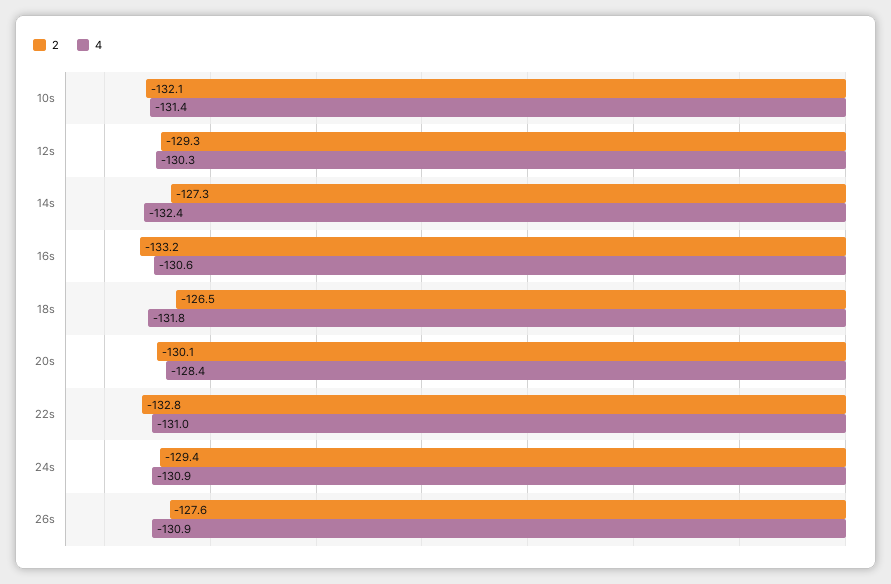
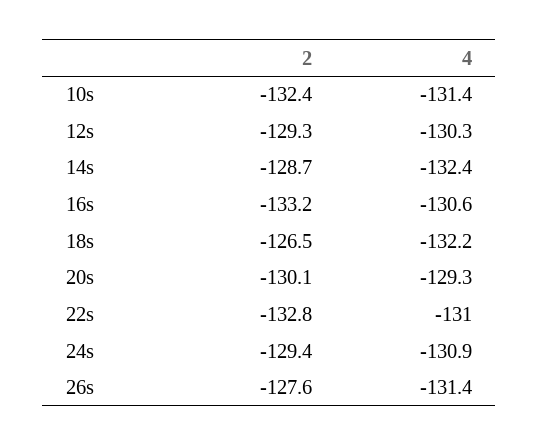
  {
    "2": {
-     "10s": -132.1,
+     "10s": -132.4,
      "12s": -129.3,
-     "14s": -127.3,
+     "14s": -128.7,
      "16s": -133.2,
      "18s": -126.5,
      "20s": -130.1,
      "22s": -132.8,
      "24s": -129.4,
      "26s": -127.6
    },
    "4": {
      "10s": -131.4,
      "12s": -130.3,
      "14s": -132.4,
      "16s": -130.6,
-     "18s": -131.8,
+     "18s": -132.2,
-     "20s": -128.4,
+     "20s": -129.3,
      "22s": -131,
      "24s": -130.9,
-     "26s": -130.9
+     "26s": -131.4
    }
  }

